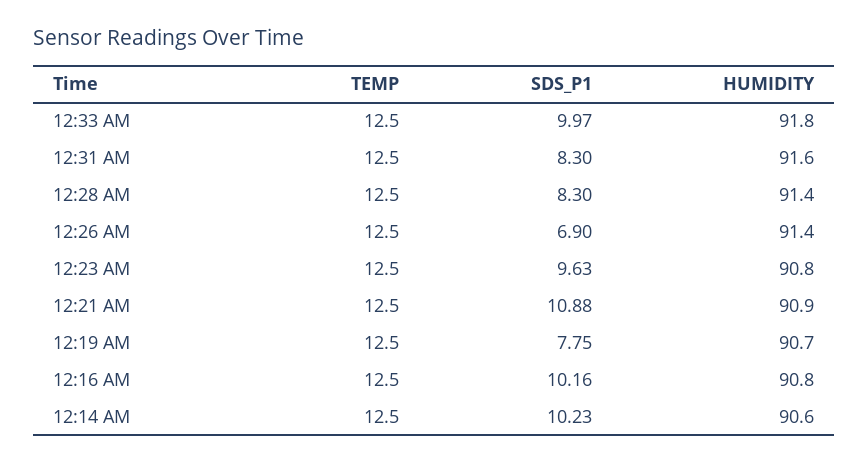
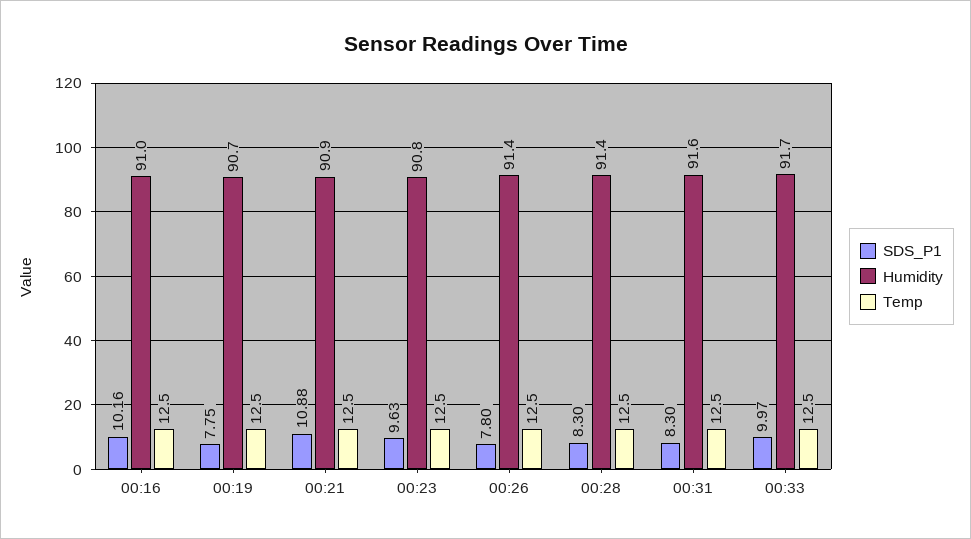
  {
    "TEMP": {
      "12:33 AM": 12.5,
      "12:31 AM": 12.5,
      "12:28 AM": 12.5,
      "12:26 AM": 12.5,
      "12:23 AM": 12.5,
      "12:21 AM": 12.5,
      "12:19 AM": 12.5,
-     "12:16 AM": 12.5,
+     "12:16 AM": 12.5
-     "12:14 AM": 12.5
    },
    "SDS_P1": {
      "12:33 AM": 9.97,
      "12:31 AM": 8.3,
      "12:28 AM": 8.3,
-     "12:26 AM": 6.9,
+     "12:26 AM": 7.8,
      "12:23 AM": 9.63,
      "12:21 AM": 10.88,
      "12:19 AM": 7.75,
-     "12:16 AM": 10.16,
+     "12:16 AM": 10.16
-     "12:14 AM": 10.23
    },
    "HUMIDITY": {
-     "12:33 AM": 91.8,
+     "12:33 AM": 91.7,
      "12:31 AM": 91.6,
      "12:28 AM": 91.4,
      "12:26 AM": 91.4,
      "12:23 AM": 90.8,
      "12:21 AM": 90.9,
      "12:19 AM": 90.7,
-     "12:16 AM": 90.8,
+     "12:16 AM": 91
-     "12:14 AM": 90.6
    }
  }

